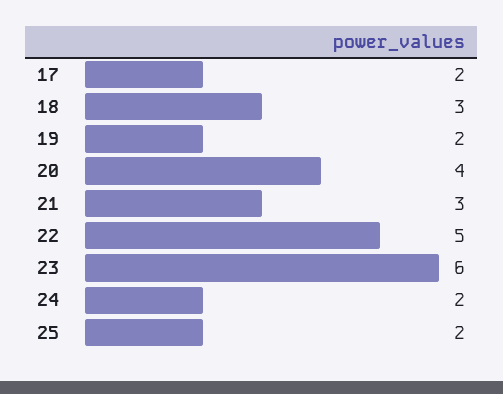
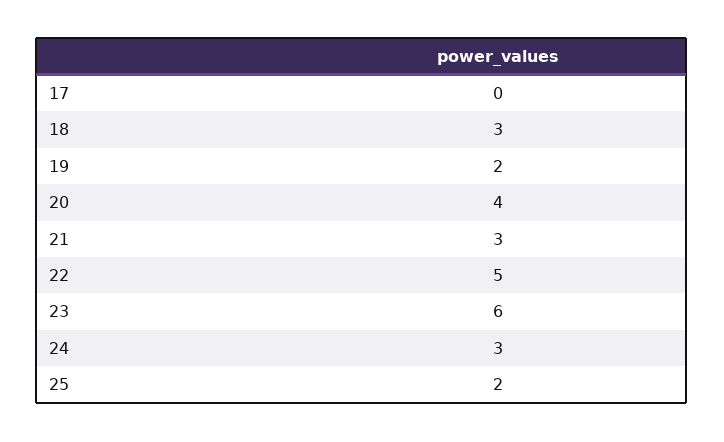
  {
-   "17": 2,
+   "17": 0,
    "18": 3,
    "19": 2,
    "20": 4,
    "21": 3,
    "22": 5,
    "23": 6,
-   "24": 2,
+   "24": 3,
    "25": 2
  }

